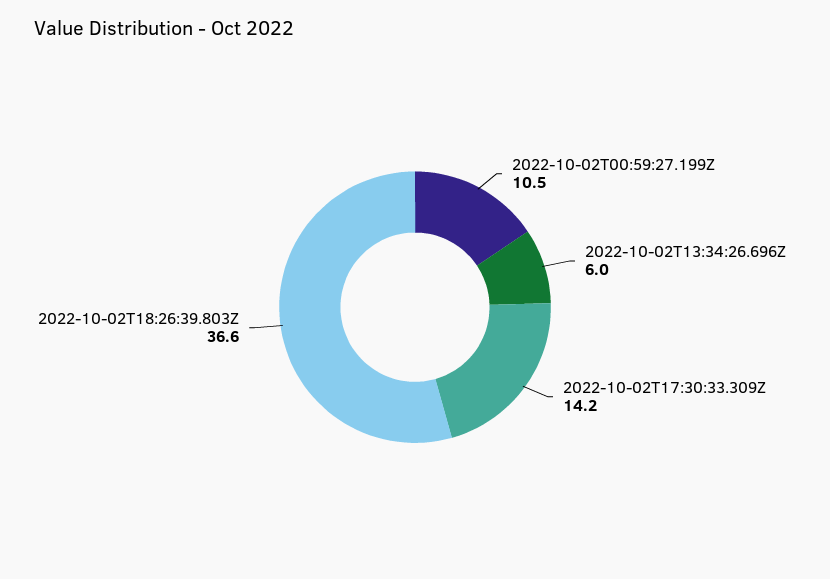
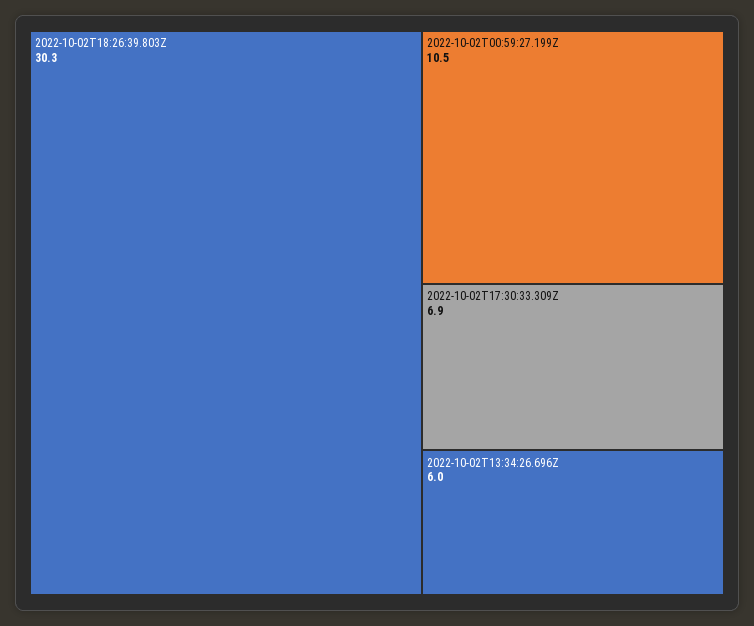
  {
    "2022-10-02T00:59:27.199Z": 10.5,
    "2022-10-02T13:34:26.696Z": 6,
-   "2022-10-02T17:30:33.309Z": 14.2,
+   "2022-10-02T17:30:33.309Z": 6.9,
-   "2022-10-02T18:26:39.803Z": 36.6
+   "2022-10-02T18:26:39.803Z": 30.3
  }

